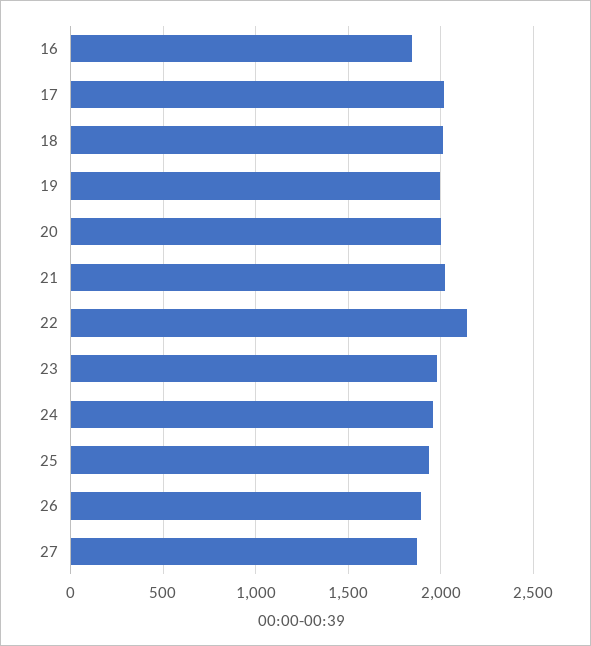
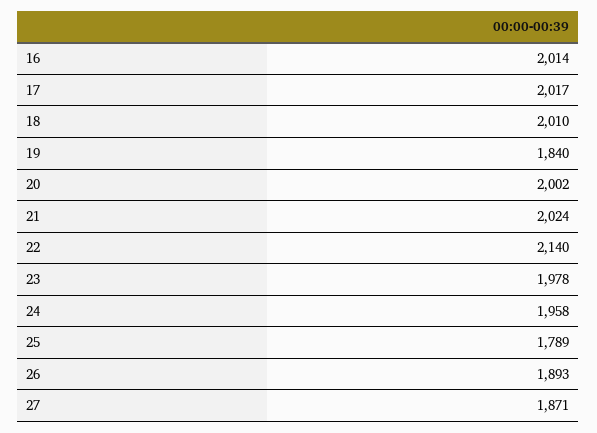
  {
-   "16": 1850,
+   "16": 2014,
    "17": 2017,
    "18": 2010,
-   "19": 2000,
+   "19": 1840,
    "20": 2002,
    "21": 2024,
    "22": 2140,
    "23": 1978,
    "24": 1958,
-   "25": 1950,
+   "25": 1789,
    "26": 1893,
    "27": 1871
  }

